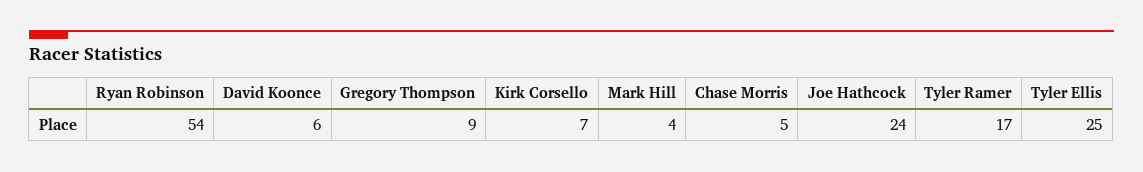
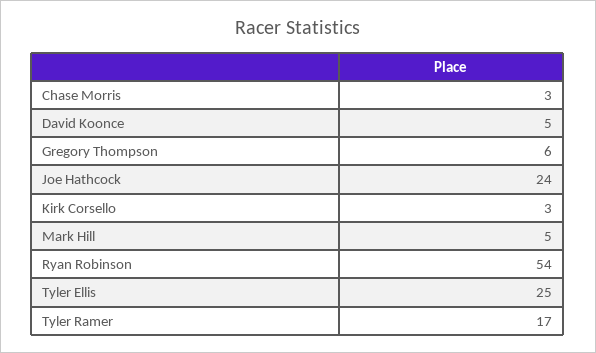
  {
    "Ryan Robinson": 54,
-   "David Koonce": 6,
+   "David Koonce": 5,
-   "Gregory Thompson": 9,
+   "Gregory Thompson": 6,
-   "Kirk Corsello": 7,
+   "Kirk Corsello": 3,
-   "Mark Hill": 4,
+   "Mark Hill": 5,
-   "Chase Morris": 5,
+   "Chase Morris": 3,
    "Joe Hathcock": 24,
    "Tyler Ramer": 17,
    "Tyler Ellis": 25
  }

